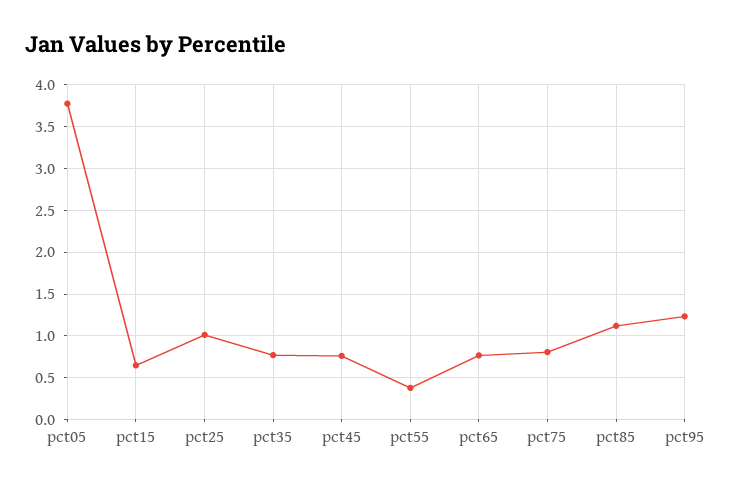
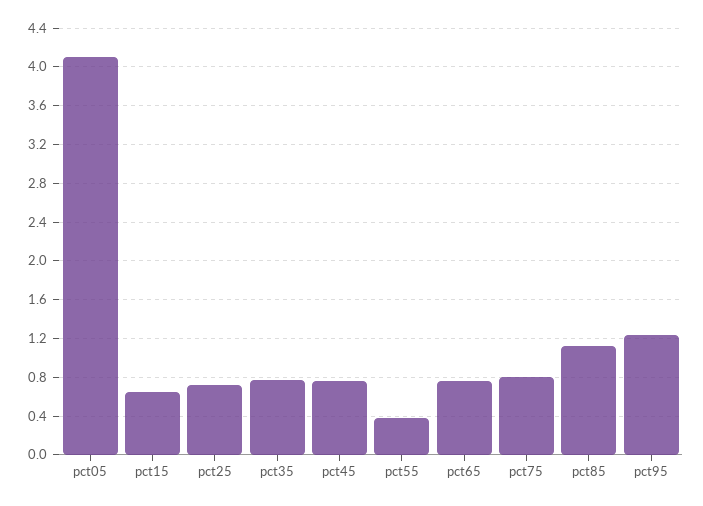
  {
-   "pct05": 3.8,
+   "pct05": 4.1,
    "pct15": 0.6,
-   "pct25": 1,
+   "pct25": 0.7,
    "pct35": 0.8,
    "pct45": 0.8,
    "pct55": 0.4,
    "pct65": 0.8,
    "pct75": 0.8,
    "pct85": 1.1,
    "pct95": 1.2
  }

